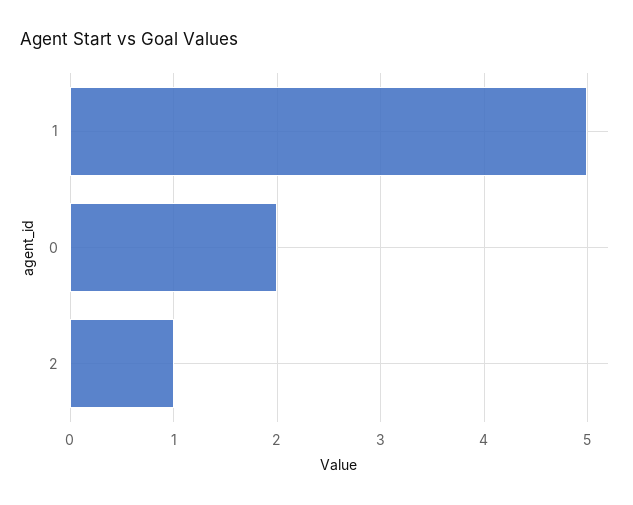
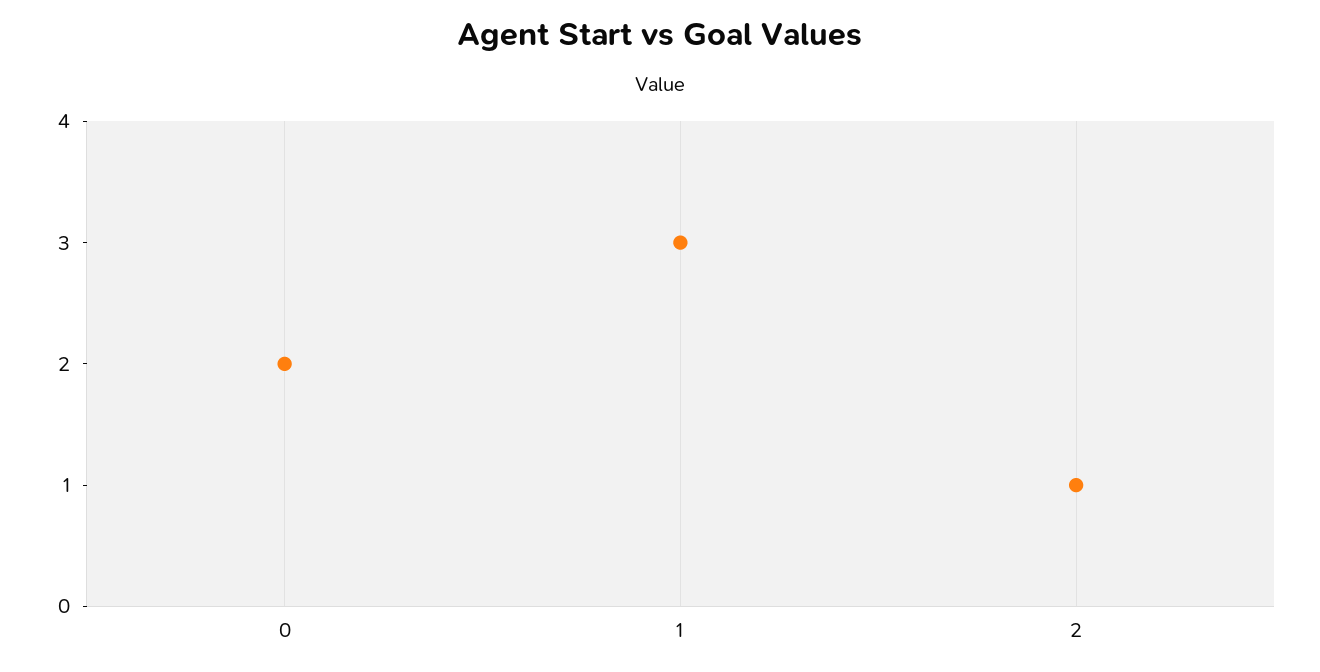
  {
-   "1": 5,
+   "1": 3,
    "0": 2,
    "2": 1
  }

